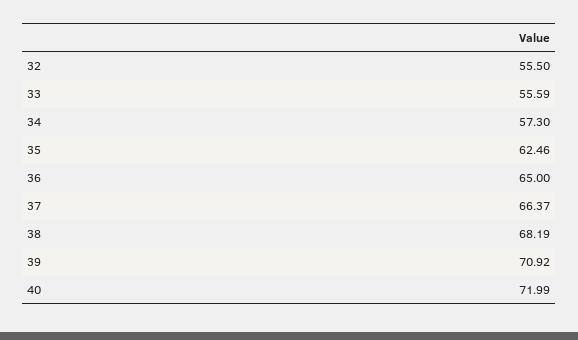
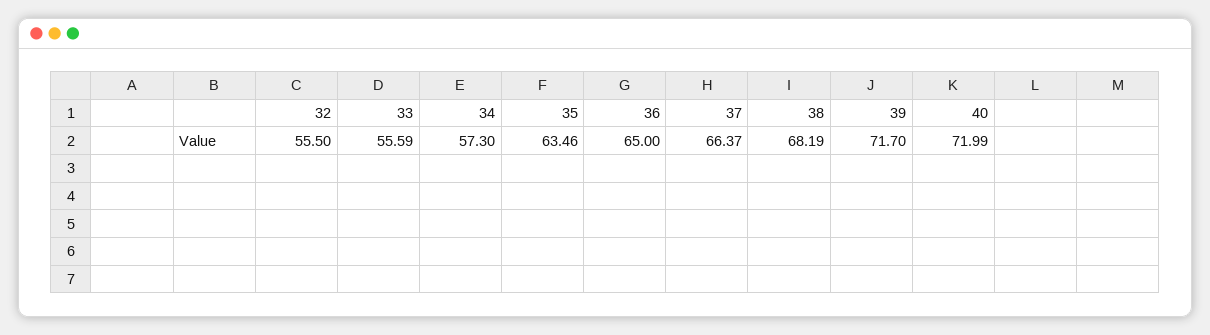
  {
    "32": 55.5,
    "33": 55.59,
    "34": 57.3,
-   "35": 62.46,
+   "35": 63.46,
    "36": 65,
    "37": 66.37,
    "38": 68.19,
-   "39": 70.92,
+   "39": 71.7,
    "40": 71.99
  }

